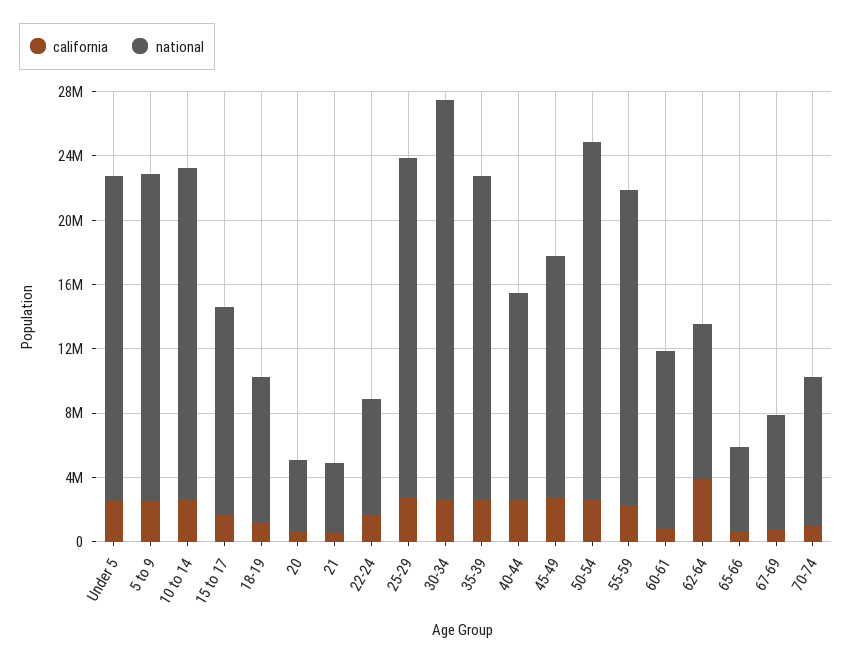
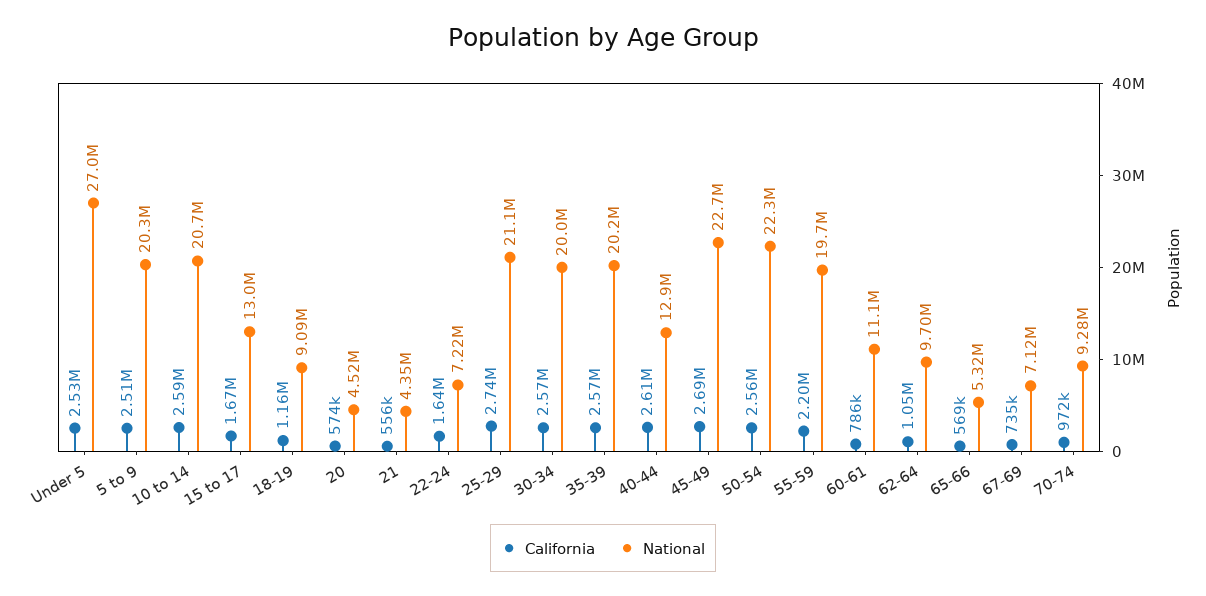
  {
    "california": {
      "Under 5": 2530000,
      "5 to 9": 2510000,
      "10 to 14": 2590000,
      "15 to 17": 1670000,
      "18-19": 1160000,
      "20": 574000,
      "21": 556000,
      "22-24": 1640000,
      "25-29": 2740000,
      "30-34": 2570000,
      "35-39": 2570000,
      "40-44": 2610000,
      "45-49": 2690000,
      "50-54": 2560000,
      "55-59": 2200000,
      "60-61": 786000,
-     "62-64": 4000000,
+     "62-64": 1050000,
      "65-66": 569000,
      "67-69": 735000,
      "70-74": 972000
    },
    "national": {
-     "Under 5": 20000000,
+     "Under 5": 27000000,
      "5 to 9": 20300000,
      "10 to 14": 20700000,
      "15 to 17": 13000000,
      "18-19": 9090000,
      "20": 4520000,
      "21": 4350000,
      "22-24": 7220000,
      "25-29": 21100000,
-     "30-34": 25000000,
+     "30-34": 20000000,
      "35-39": 20200000,
      "40-44": 12900000,
-     "45-49": 15000000,
+     "45-49": 22700000,
      "50-54": 22300000,
      "55-59": 19700000,
      "60-61": 11100000,
      "62-64": 9700000,
      "65-66": 5320000,
      "67-69": 7120000,
      "70-74": 9280000
    }
  }

